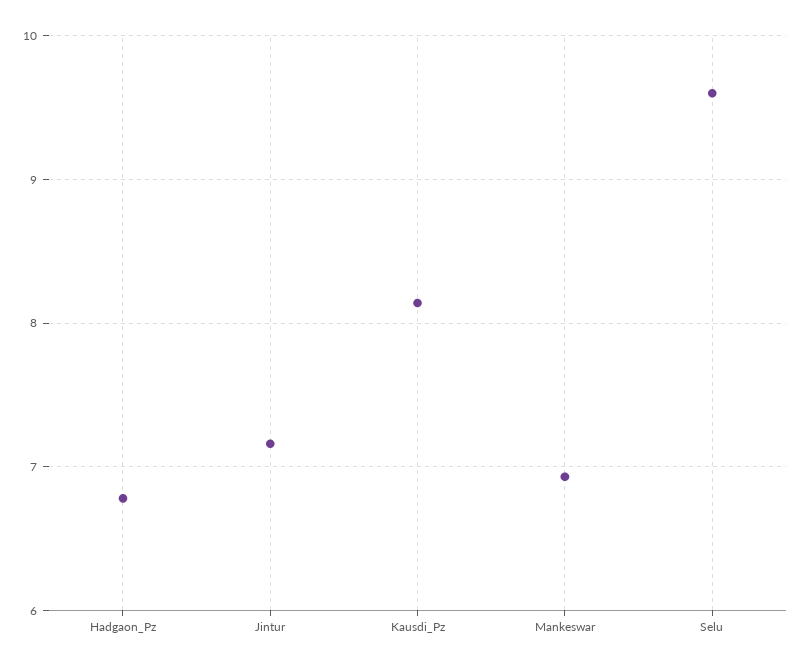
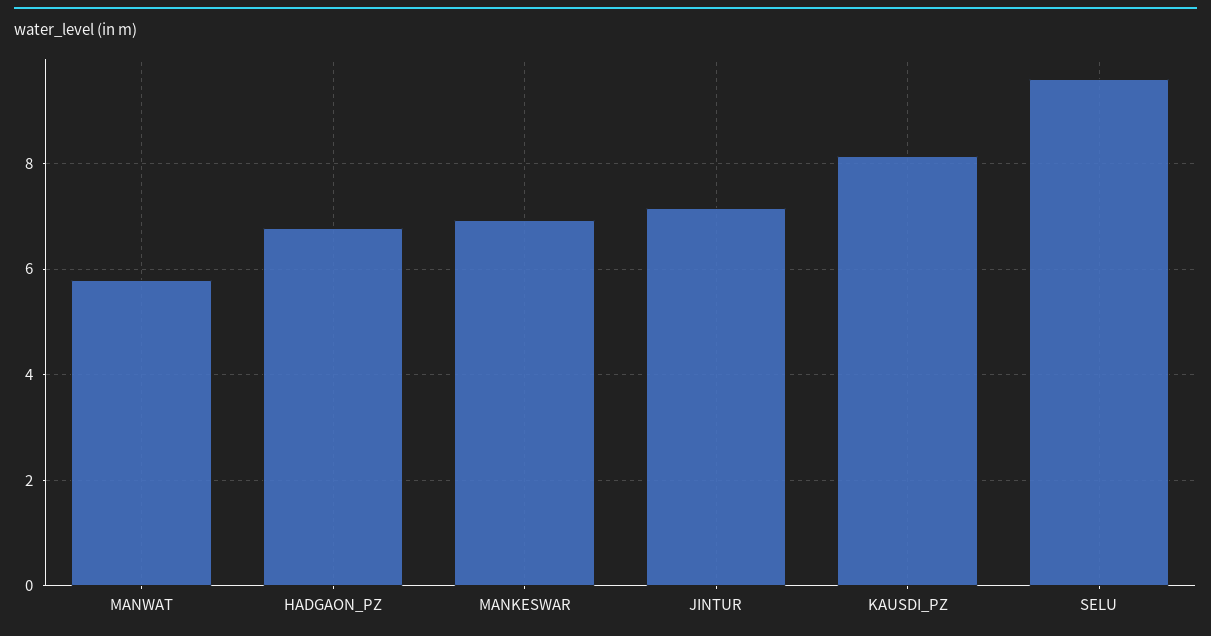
  {
    "Hadgaon_Pz": 6.8,
    "Jintur": 7.2,
    "Kausdi_Pz": 8.1,
    "Mankeswar": 6.9,
-   "Selu": 9.6
+   "Selu": 9.6,
+   "MANWAT": 5.8
  }

